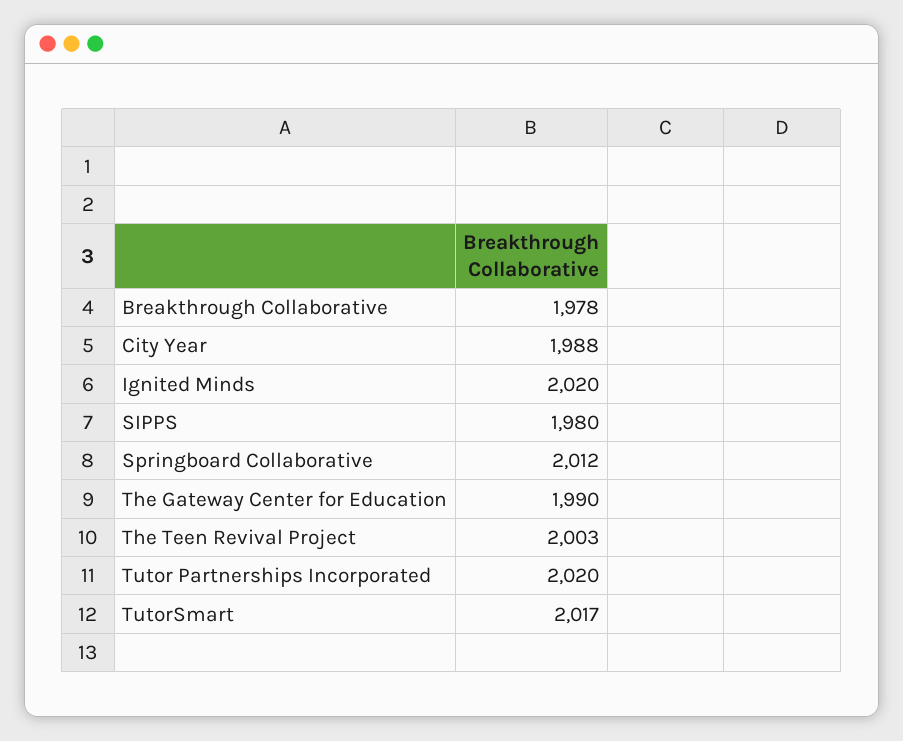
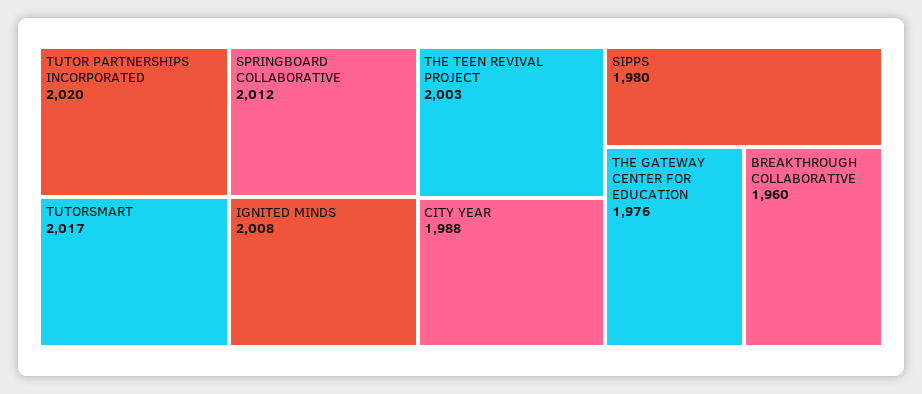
  {
-   "Breakthrough Collaborative": 1978,
+   "Breakthrough Collaborative": 1960,
    "City Year": 1988,
-   "Ignited Minds": 2020,
+   "Ignited Minds": 2008,
    "SIPPS": 1980,
    "Springboard Collaborative": 2012,
-   "The Gateway Center for Education": 1990,
+   "The Gateway Center for Education": 1976,
    "The Teen Revival Project": 2003,
    "Tutor Partnerships Incorporated": 2020,
    "TutorSmart": 2017
  }

